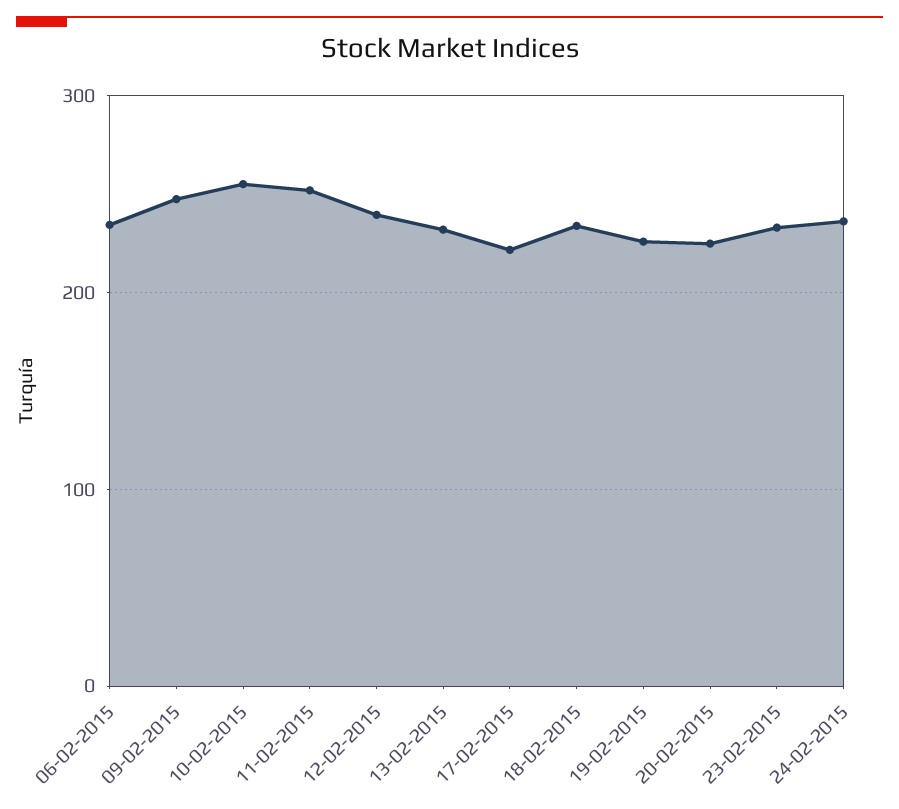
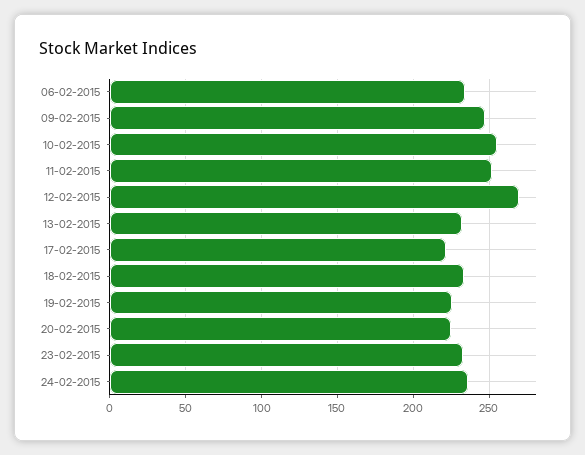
  {
    "06-02-2015": 235,
    "09-02-2015": 250,
    "10-02-2015": 255,
    "11-02-2015": 250,
-   "12-02-2015": 240,
+   "12-02-2015": 270,
    "13-02-2015": 230,
    "17-02-2015": 220,
    "18-02-2015": 235,
    "19-02-2015": 225,
    "20-02-2015": 225,
    "23-02-2015": 235,
    "24-02-2015": 235
  }

